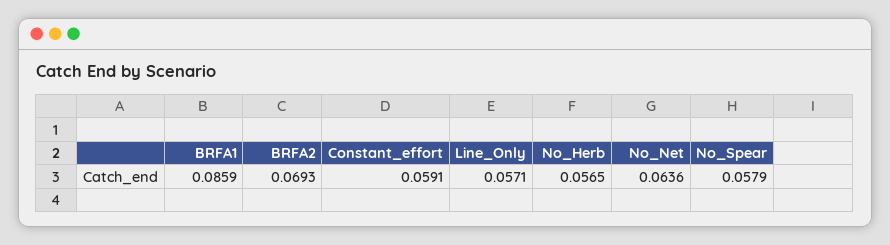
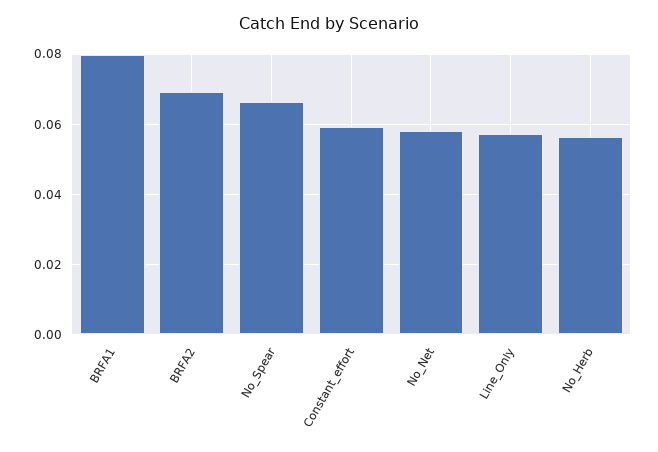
  {
-   "BRFA1": 0.0859,
+   "BRFA1": 0.08,
    "BRFA2": 0.0693,
    "Constant_effort": 0.0591,
    "Line_Only": 0.0571,
    "No_Herb": 0.0565,
-   "No_Net": 0.0636,
+   "No_Net": 0.058,
-   "No_Spear": 0.0579
+   "No_Spear": 0.066
  }

